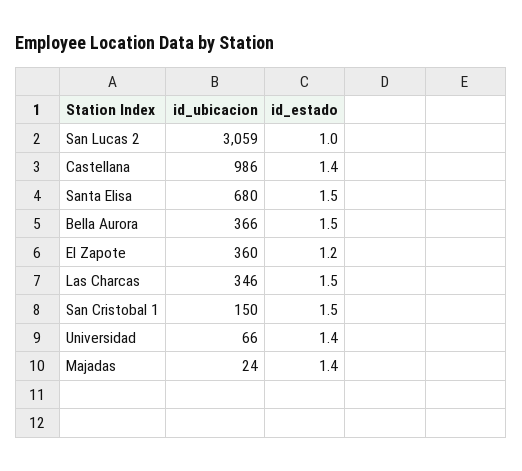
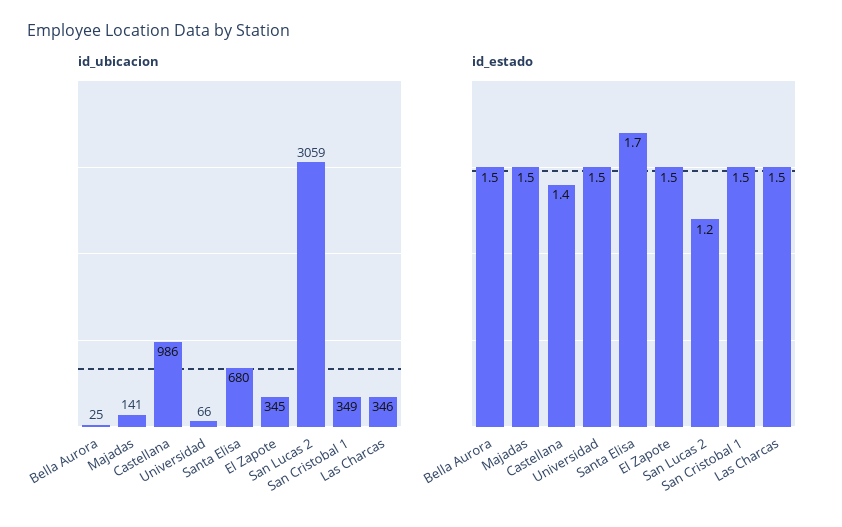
  {
    "id_ubicacion": {
      "San Lucas 2": 3059,
      "Castellana": 986,
      "Santa Elisa": 680,
-     "Bella Aurora": 366,
+     "Bella Aurora": 25,
-     "El Zapote": 360,
+     "El Zapote": 345,
      "Las Charcas": 346,
-     "San Cristobal 1": 150,
+     "San Cristobal 1": 349,
      "Universidad": 66,
-     "Majadas": 24
+     "Majadas": 141
    },
    "id_estado": {
-     "San Lucas 2": 1,
+     "San Lucas 2": 1.2,
      "Castellana": 1.4,
-     "Santa Elisa": 1.5,
+     "Santa Elisa": 1.7,
      "Bella Aurora": 1.5,
-     "El Zapote": 1.2,
+     "El Zapote": 1.5,
      "Las Charcas": 1.5,
      "San Cristobal 1": 1.5,
-     "Universidad": 1.4,
+     "Universidad": 1.5,
-     "Majadas": 1.4
+     "Majadas": 1.5
    }
  }

